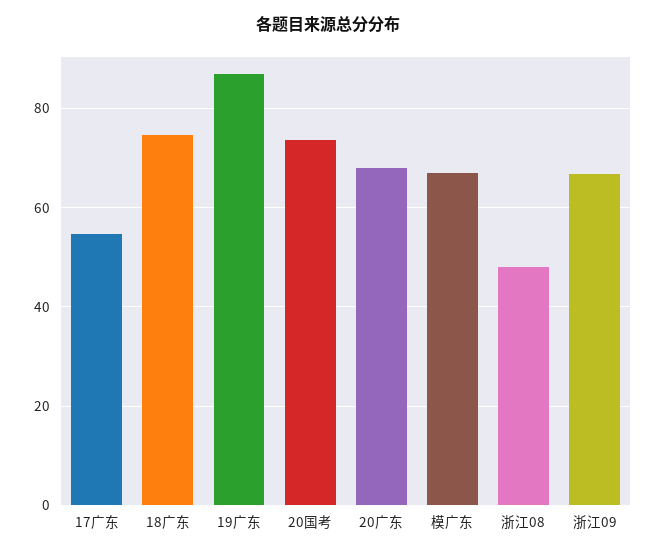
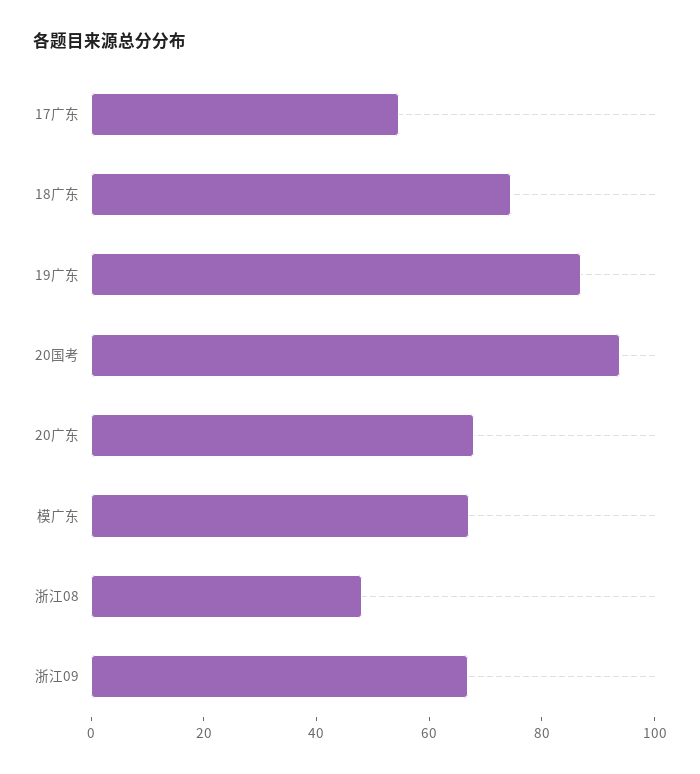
  {
    "17广东": 54,
    "18广东": 74,
    "19广东": 88,
-   "20国考": 74,
+   "20国考": 95,
    "20广东": 68,
    "模广东": 68,
    "浙江08": 48,
    "浙江09": 66
  }

